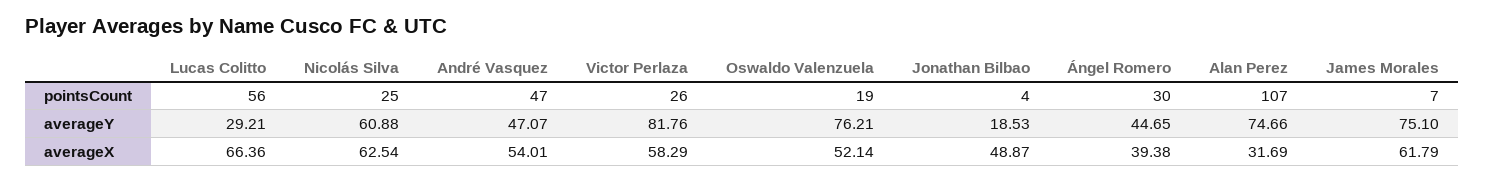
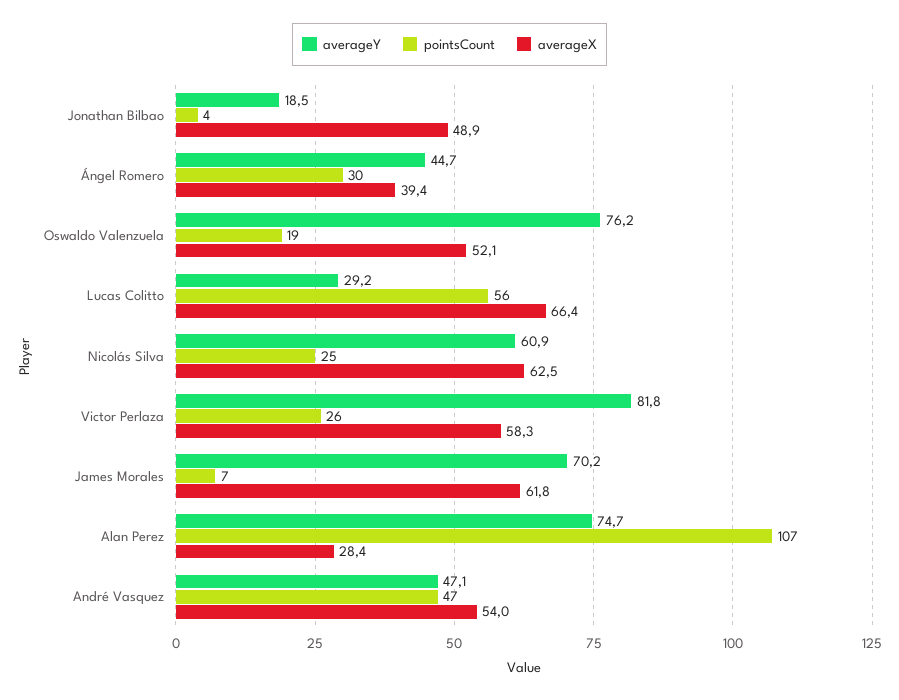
  {
    "pointsCount": {
      "Lucas Colitto": 56,
      "Nicolás Silva": 25,
      "André Vasquez": 47,
      "Victor Perlaza": 26,
      "Oswaldo Valenzuela": 19,
      "Jonathan Bilbao": 4,
      "Ángel Romero": 30,
      "Alan Perez": 107,
      "James Morales": 7
    },
    "averageY": {
      "Lucas Colitto": 29.21,
      "Nicolás Silva": 60.88,
      "André Vasquez": 47.07,
      "Victor Perlaza": 81.76,
      "Oswaldo Valenzuela": 76.21,
      "Jonathan Bilbao": 18.53,
      "Ángel Romero": 44.65,
      "Alan Perez": 74.66,
-     "James Morales": 75.1
+     "James Morales": 70.2
    },
    "averageX": {
      "Lucas Colitto": 66.36,
      "Nicolás Silva": 62.54,
      "André Vasquez": 54.01,
      "Victor Perlaza": 58.29,
      "Oswaldo Valenzuela": 52.14,
      "Jonathan Bilbao": 48.87,
      "Ángel Romero": 39.38,
-     "Alan Perez": 31.69,
+     "Alan Perez": 28.4,
      "James Morales": 61.79
    }
  }

